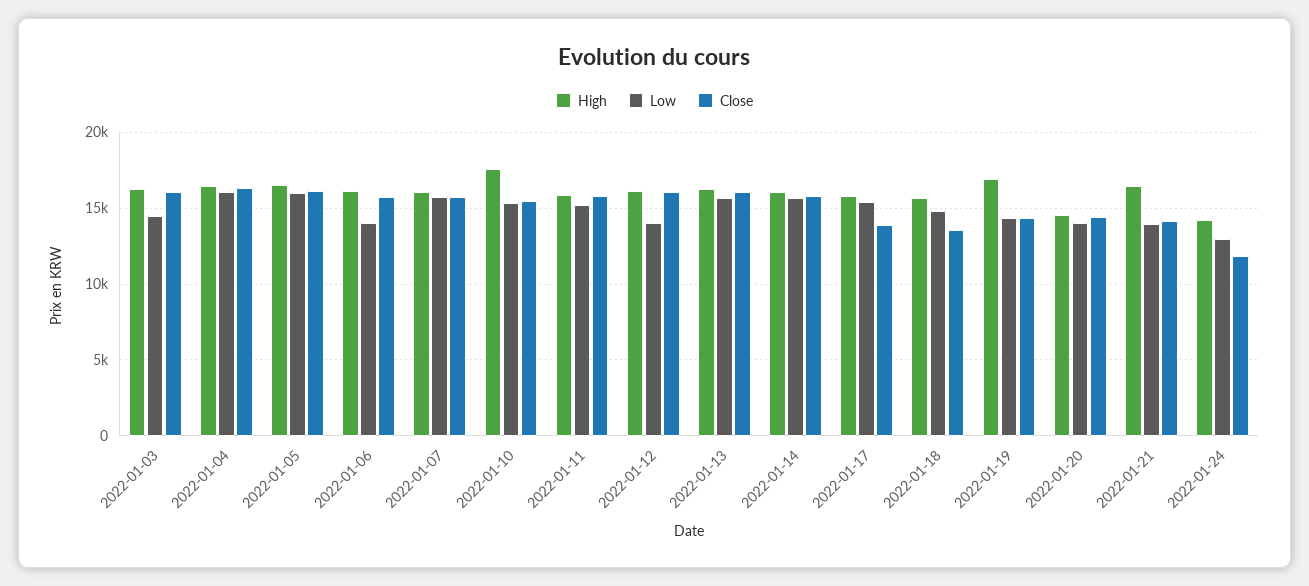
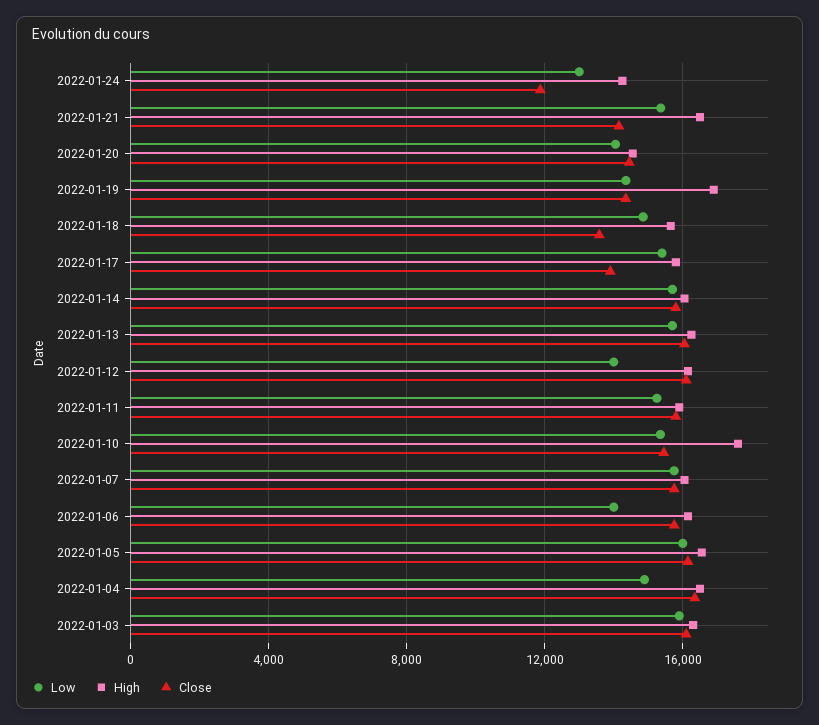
  {
    "High": {
      "2022-01-03": 16500,
      "2022-01-04": 16500,
      "2022-01-05": 16500,
      "2022-01-06": 16000,
      "2022-01-07": 16000,
      "2022-01-10": 17500,
      "2022-01-11": 16000,
      "2022-01-12": 16000,
      "2022-01-13": 16500,
      "2022-01-14": 16000,
      "2022-01-17": 16000,
      "2022-01-18": 15500,
      "2022-01-19": 17000,
      "2022-01-20": 14500,
      "2022-01-21": 16500,
      "2022-01-24": 14500
    },
    "Low": {
-     "2022-01-03": 14500,
+     "2022-01-03": 16000,
-     "2022-01-04": 16000,
+     "2022-01-04": 15000,
      "2022-01-05": 16000,
      "2022-01-06": 14000,
      "2022-01-07": 16000,
      "2022-01-10": 15500,
      "2022-01-11": 15500,
      "2022-01-12": 14000,
      "2022-01-13": 15500,
      "2022-01-14": 15500,
      "2022-01-17": 15500,
      "2022-01-18": 15000,
      "2022-01-19": 14500,
      "2022-01-20": 14000,
-     "2022-01-21": 14000,
+     "2022-01-21": 15500,
      "2022-01-24": 13000
    },
    "Close": {
      "2022-01-03": 16000,
      "2022-01-04": 16500,
      "2022-01-05": 16000,
      "2022-01-06": 16000,
      "2022-01-07": 16000,
      "2022-01-10": 15500,
      "2022-01-11": 16000,
      "2022-01-12": 16000,
      "2022-01-13": 16000,
      "2022-01-14": 16000,
      "2022-01-17": 14000,
      "2022-01-18": 13500,
      "2022-01-19": 14500,
      "2022-01-20": 14500,
      "2022-01-21": 14000,
      "2022-01-24": 12000
    }
  }

